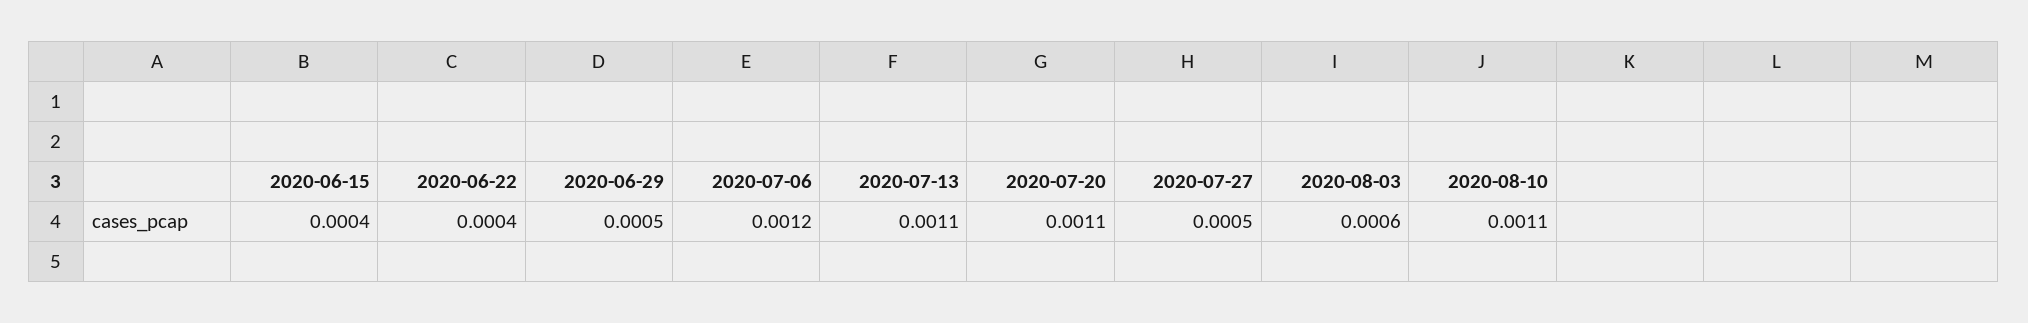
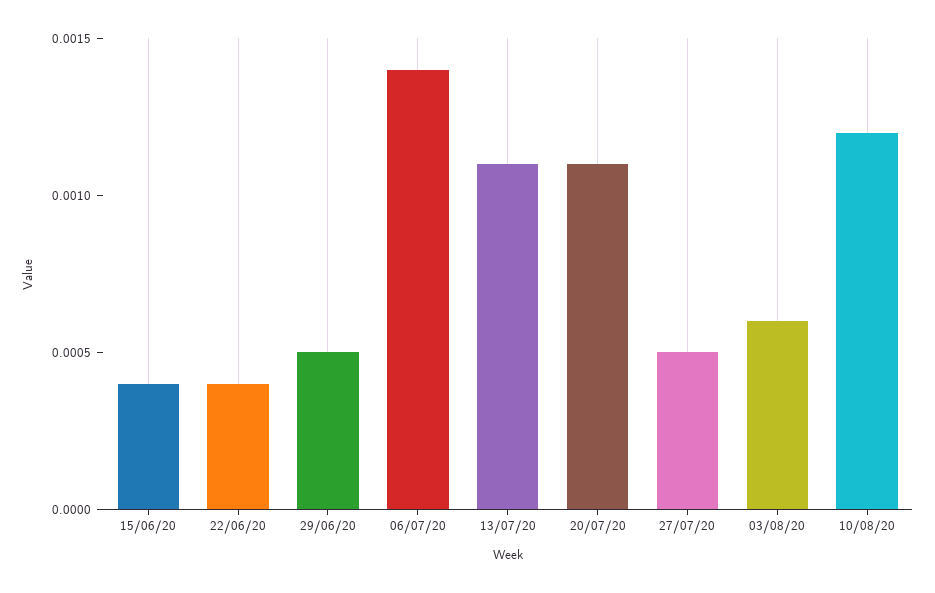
  {
    "2020-06-15": 0.0004,
    "2020-06-22": 0.0004,
    "2020-06-29": 0.0005,
-   "2020-07-06": 0.0012,
+   "2020-07-06": 0.0014,
    "2020-07-13": 0.0011,
    "2020-07-20": 0.0011,
    "2020-07-27": 0.0005,
    "2020-08-03": 0.0006,
-   "2020-08-10": 0.0011
+   "2020-08-10": 0.0012
  }

